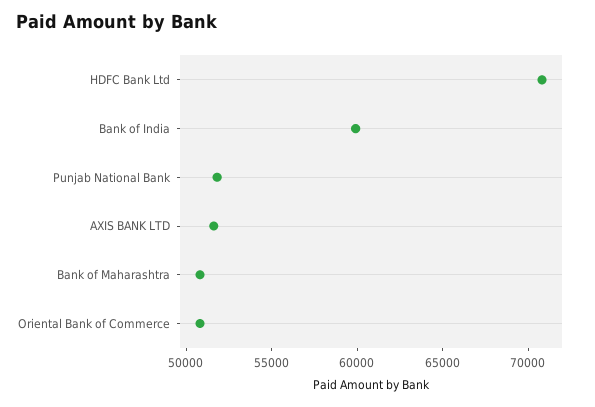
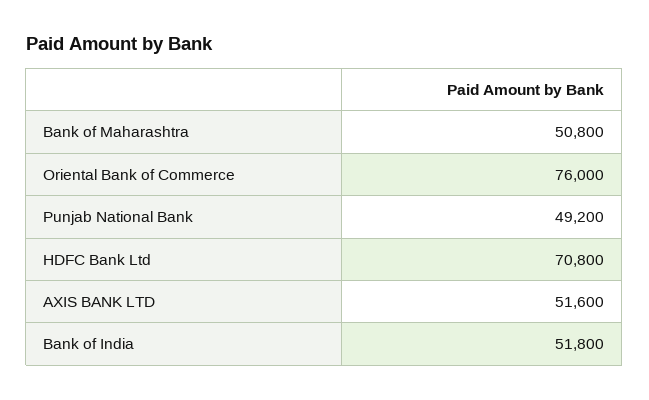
  {
    "HDFC Bank Ltd": 70800,
-   "Bank of India": 60000,
+   "Bank of India": 51800,
-   "Punjab National Bank": 52000,
+   "Punjab National Bank": 49200,
    "AXIS BANK LTD": 51600,
    "Bank of Maharashtra": 50800,
-   "Oriental Bank of Commerce": 51000
+   "Oriental Bank of Commerce": 76000
  }

